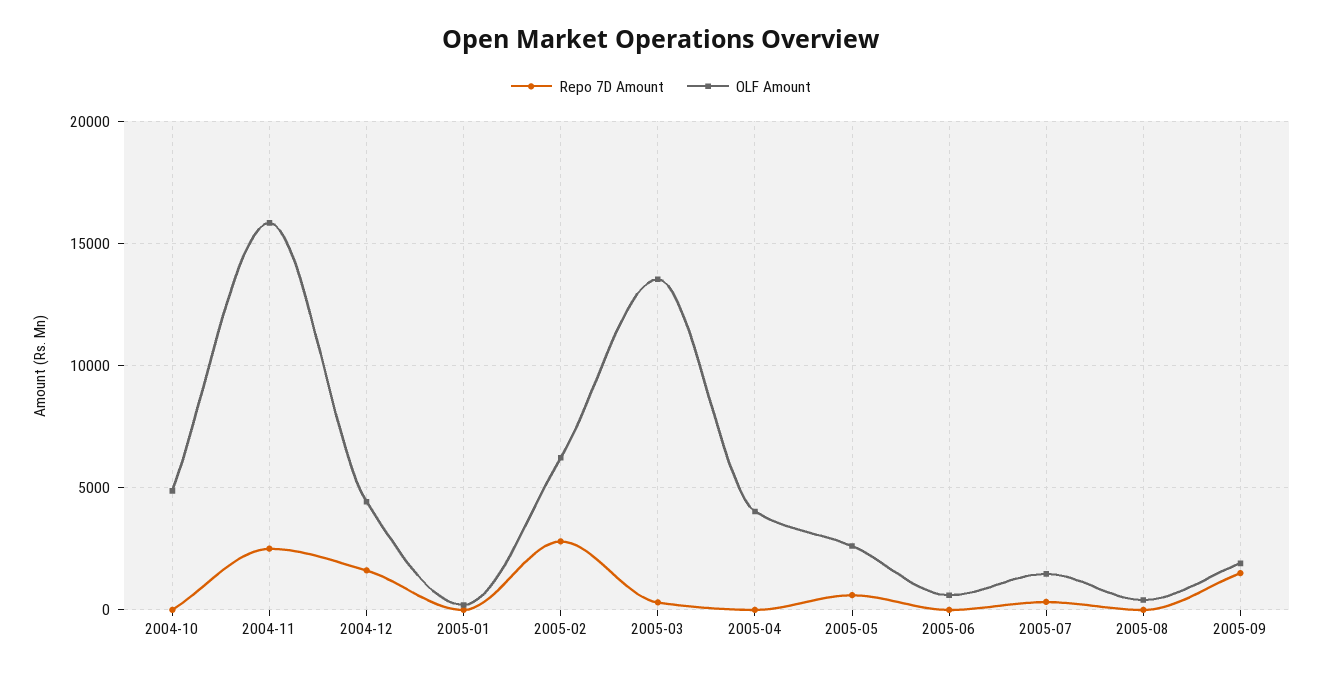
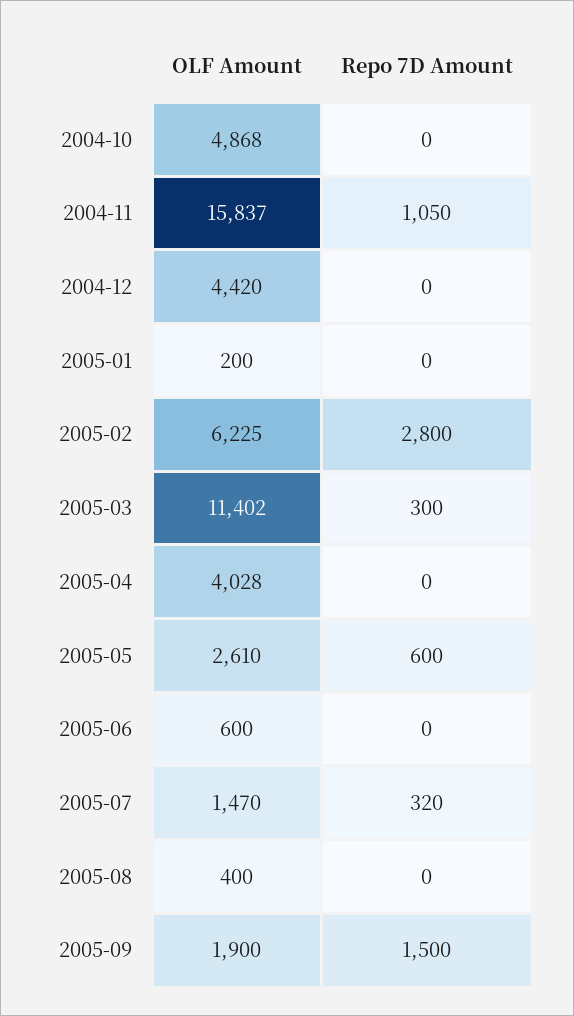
  {
    "Repo 7D Amount": {
      "2004-10": 0,
-     "2004-11": 2500,
+     "2004-11": 1050,
-     "2004-12": 1500,
+     "2004-12": 0,
      "2005-01": 0,
      "2005-02": 2800,
      "2005-03": 300,
      "2005-04": 0,
      "2005-05": 600,
      "2005-06": 0,
      "2005-07": 320,
      "2005-08": 0,
      "2005-09": 1500
    },
    "OLF Amount": {
      "2004-10": 4868,
      "2004-11": 15837,
      "2004-12": 4420,
      "2005-01": 200,
      "2005-02": 6225,
-     "2005-03": 13500,
+     "2005-03": 11402,
      "2005-04": 4028,
      "2005-05": 2610,
      "2005-06": 600,
      "2005-07": 1470,
      "2005-08": 400,
      "2005-09": 1900
    }
  }

